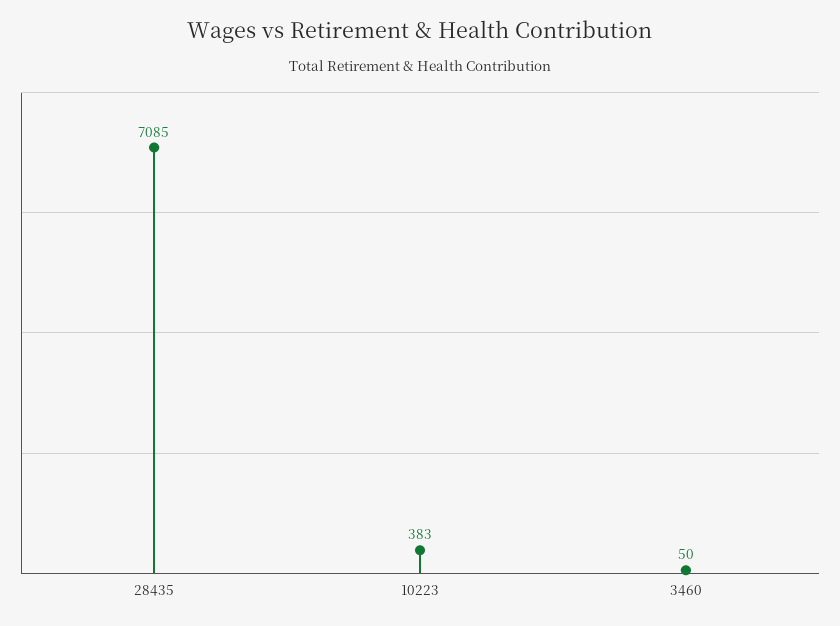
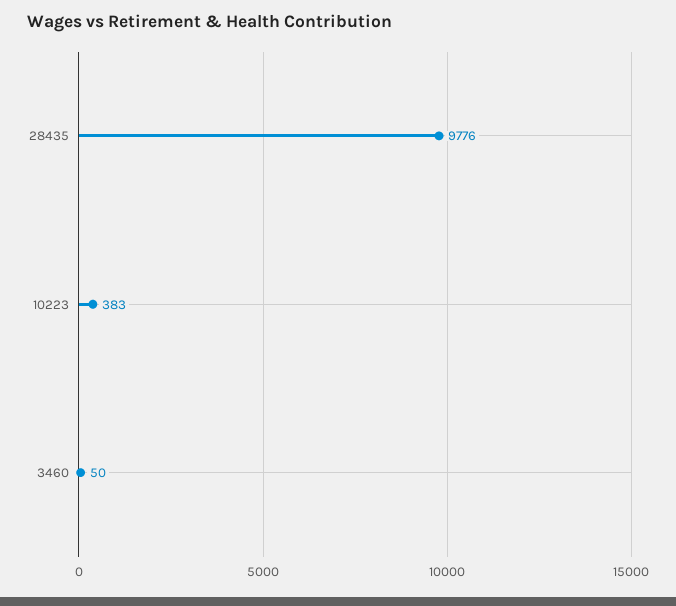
  {
-   "28435": 7085,
+   "28435": 9776,
    "10223": 383,
    "3460": 50
  }

